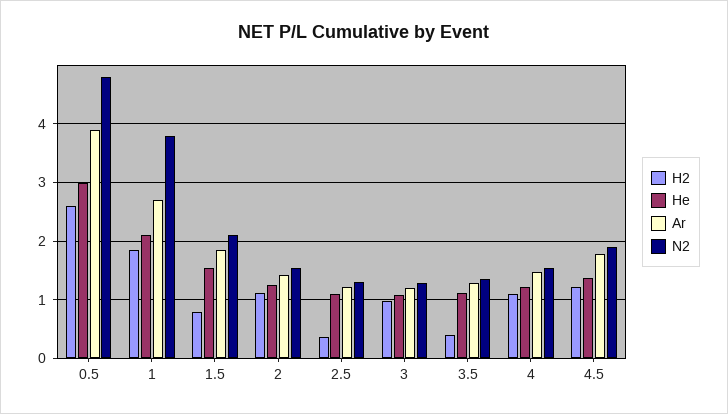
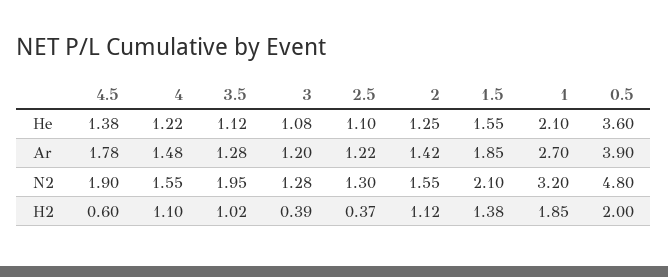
  {
    "H2": {
-     "0.5": 2.6,
+     "0.5": 2,
      "1": 1.85,
-     "1.5": 0.8,
+     "1.5": 1.38,
      "2": 1.12,
      "2.5": 0.37,
-     "3": 1,
+     "3": 0.39,
-     "3.5": 0.4,
+     "3.5": 1.02,
      "4": 1.1,
-     "4.5": 1.2
+     "4.5": 0.6
    },
    "He": {
-     "0.5": 3,
+     "0.5": 3.6,
      "1": 2.1,
      "1.5": 1.55,
      "2": 1.25,
      "2.5": 1.1,
      "3": 1.08,
      "3.5": 1.12,
      "4": 1.22,
      "4.5": 1.38
    },
    "Ar": {
      "0.5": 3.9,
      "1": 2.7,
      "1.5": 1.85,
      "2": 1.42,
      "2.5": 1.22,
      "3": 1.2,
      "3.5": 1.28,
      "4": 1.48,
      "4.5": 1.78
    },
    "N2": {
      "0.5": 4.8,
-     "1": 3.8,
+     "1": 3.2,
      "1.5": 2.1,
      "2": 1.55,
      "2.5": 1.3,
      "3": 1.28,
-     "3.5": 1.4,
+     "3.5": 1.95,
      "4": 1.55,
      "4.5": 1.9
    }
  }

